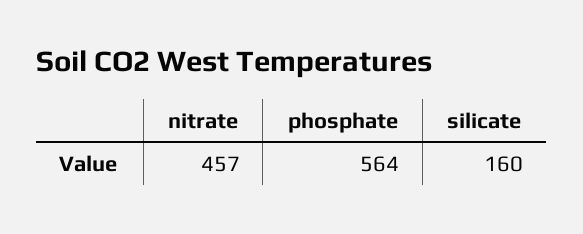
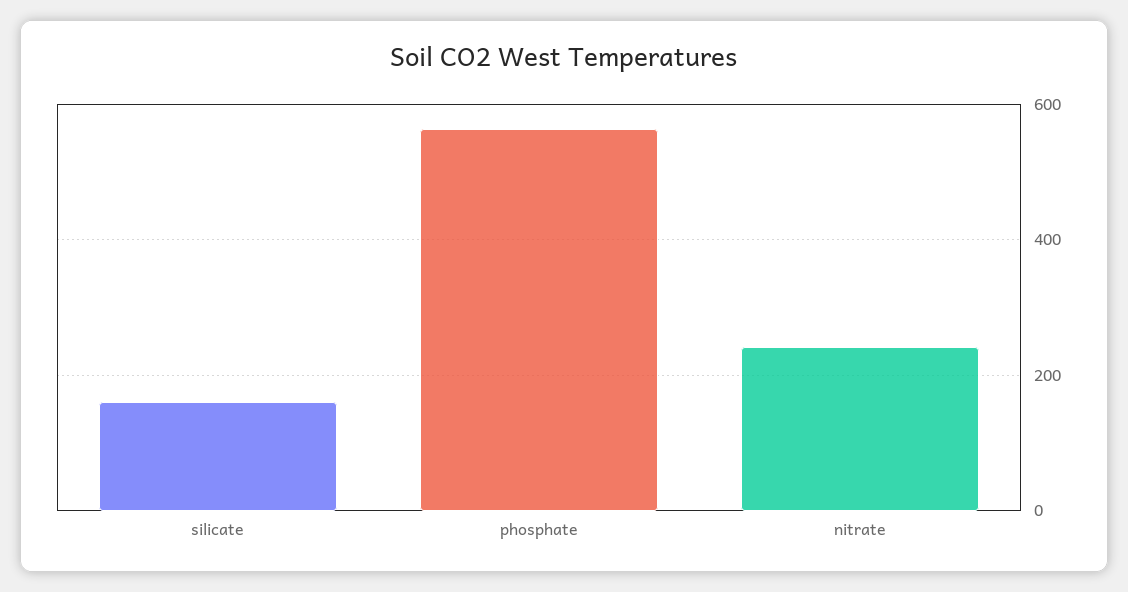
  {
-   "nitrate": 457,
+   "nitrate": 240,
    "phosphate": 564,
    "silicate": 160
  }

